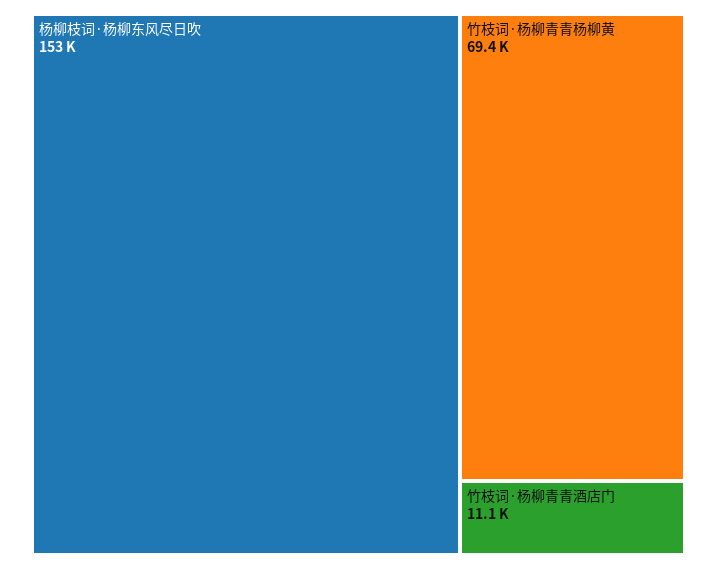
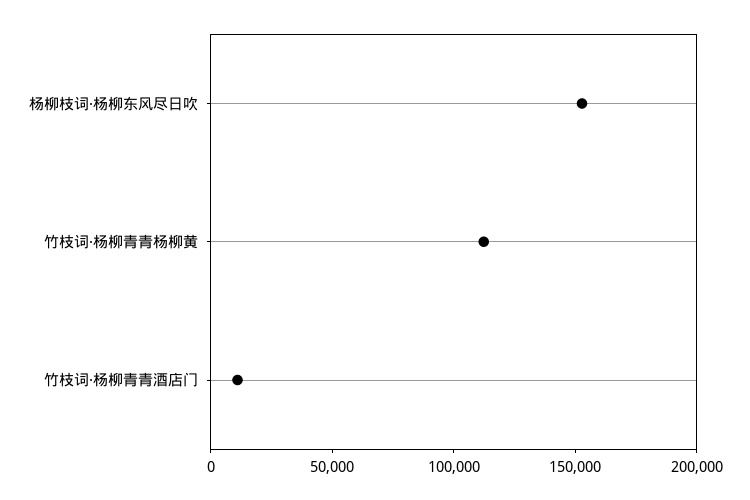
  {
    "杨柳枝词·杨柳东风尽日吹": 153000,
-   "竹枝词·杨柳青青杨柳黄": 69400,
+   "竹枝词·杨柳青青杨柳黄": 110000,
    "竹枝词·杨柳青青酒店门": 11100
  }

